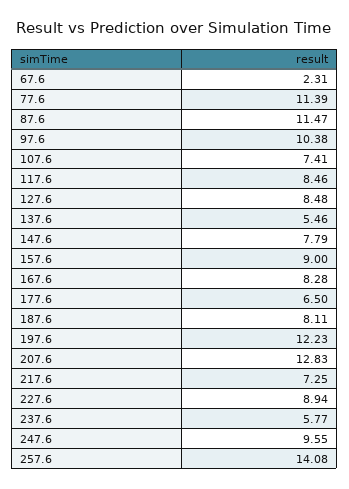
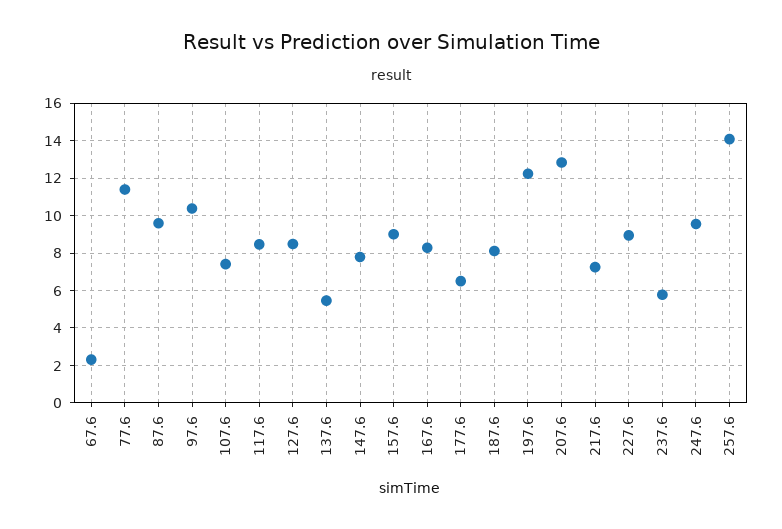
  {
    "67.6": 2.31,
    "77.6": 11.39,
-   "87.6": 11.47,
+   "87.6": 9.5,
    "97.6": 10.38,
    "107.6": 7.41,
    "117.6": 8.46,
    "127.6": 8.48,
    "137.6": 5.46,
    "147.6": 7.79,
    "157.6": 9,
    "167.6": 8.28,
    "177.6": 6.5,
    "187.6": 8.11,
    "197.6": 12.23,
    "207.6": 12.83,
    "217.6": 7.25,
    "227.6": 8.94,
    "237.6": 5.77,
    "247.6": 9.55,
    "257.6": 14.08
  }

